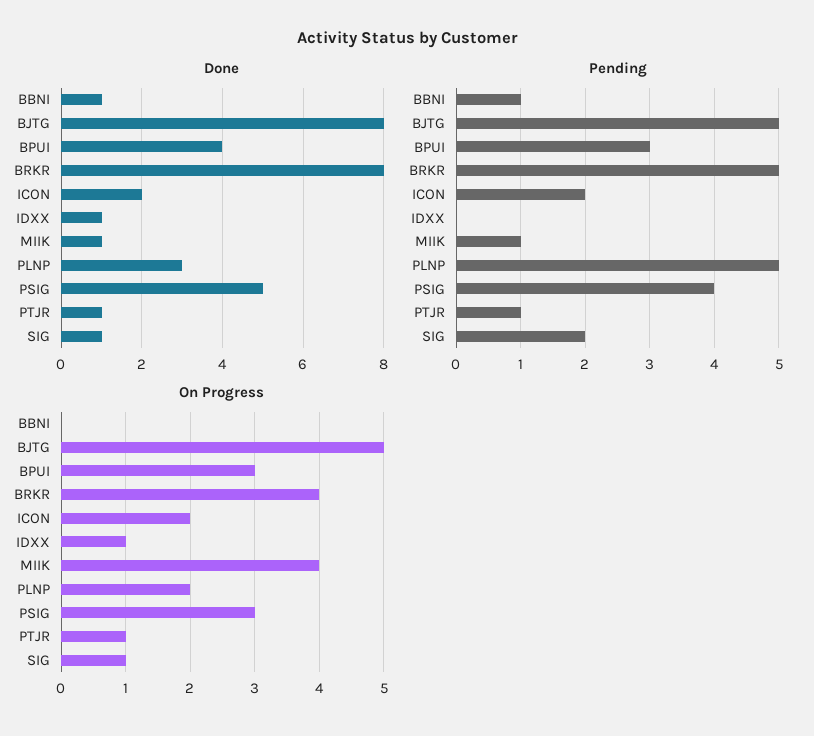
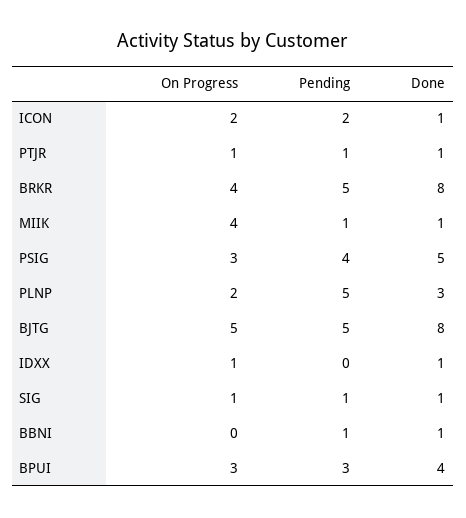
  {
    "Done": {
      "BBNI": 1,
      "BJTG": 8,
      "BPUI": 4,
      "BRKR": 8,
-     "ICON": 2,
+     "ICON": 1,
      "IDXX": 1,
      "MIIK": 1,
      "PLNP": 3,
      "PSIG": 5,
      "PTJR": 1,
      "SIG": 1
    },
    "Pending": {
      "BBNI": 1,
      "BJTG": 5,
      "BPUI": 3,
      "BRKR": 5,
      "ICON": 2,
      "IDXX": 0,
      "MIIK": 1,
      "PLNP": 5,
      "PSIG": 4,
      "PTJR": 1,
-     "SIG": 2
+     "SIG": 1
    },
    "On Progress": {
      "BBNI": 0,
      "BJTG": 5,
      "BPUI": 3,
      "BRKR": 4,
      "ICON": 2,
      "IDXX": 1,
      "MIIK": 4,
      "PLNP": 2,
      "PSIG": 3,
      "PTJR": 1,
      "SIG": 1
    }
  }

